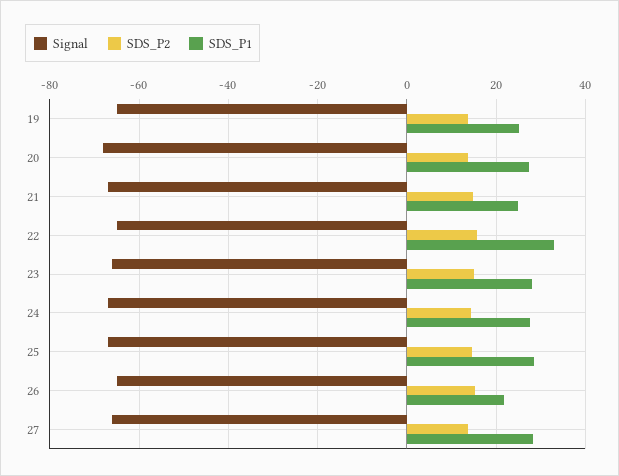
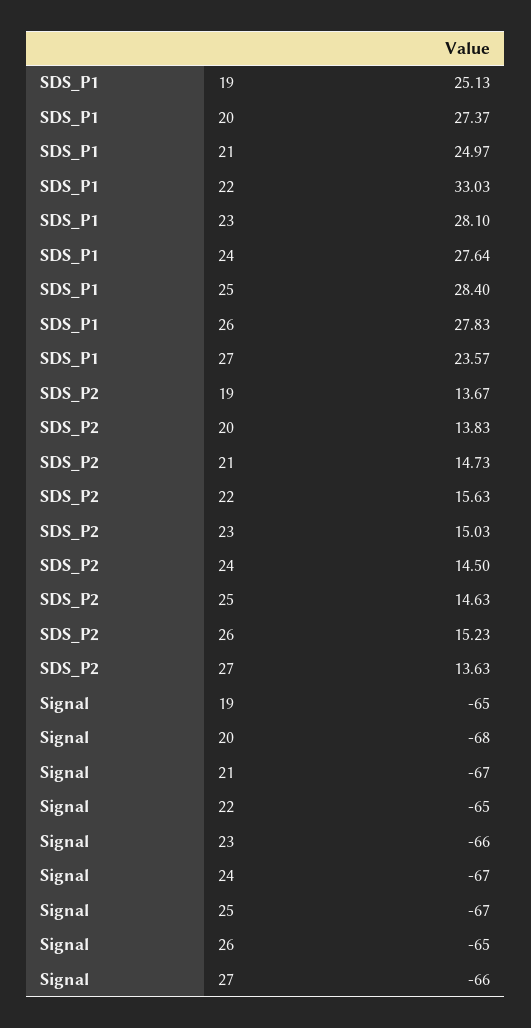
  {
    "Signal": {
      "19": -65,
      "20": -68,
      "21": -67,
      "22": -65,
      "23": -66,
      "24": -67,
      "25": -67,
      "26": -65,
      "27": -66
    },
    "SDS_P2": {
      "19": 13.67,
      "20": 13.83,
      "21": 14.73,
      "22": 15.63,
      "23": 15.03,
      "24": 14.5,
      "25": 14.63,
      "26": 15.23,
      "27": 13.63
    },
    "SDS_P1": {
      "19": 25.13,
      "20": 27.37,
      "21": 24.97,
      "22": 33.03,
      "23": 28.1,
      "24": 27.64,
      "25": 28.4,
-     "26": 22,
+     "26": 27.83,
-     "27": 28
+     "27": 23.57
    }
  }

